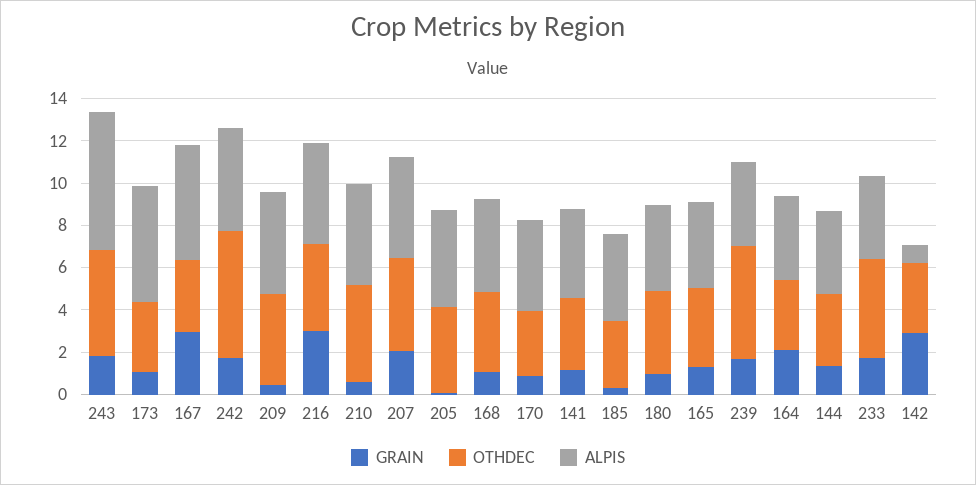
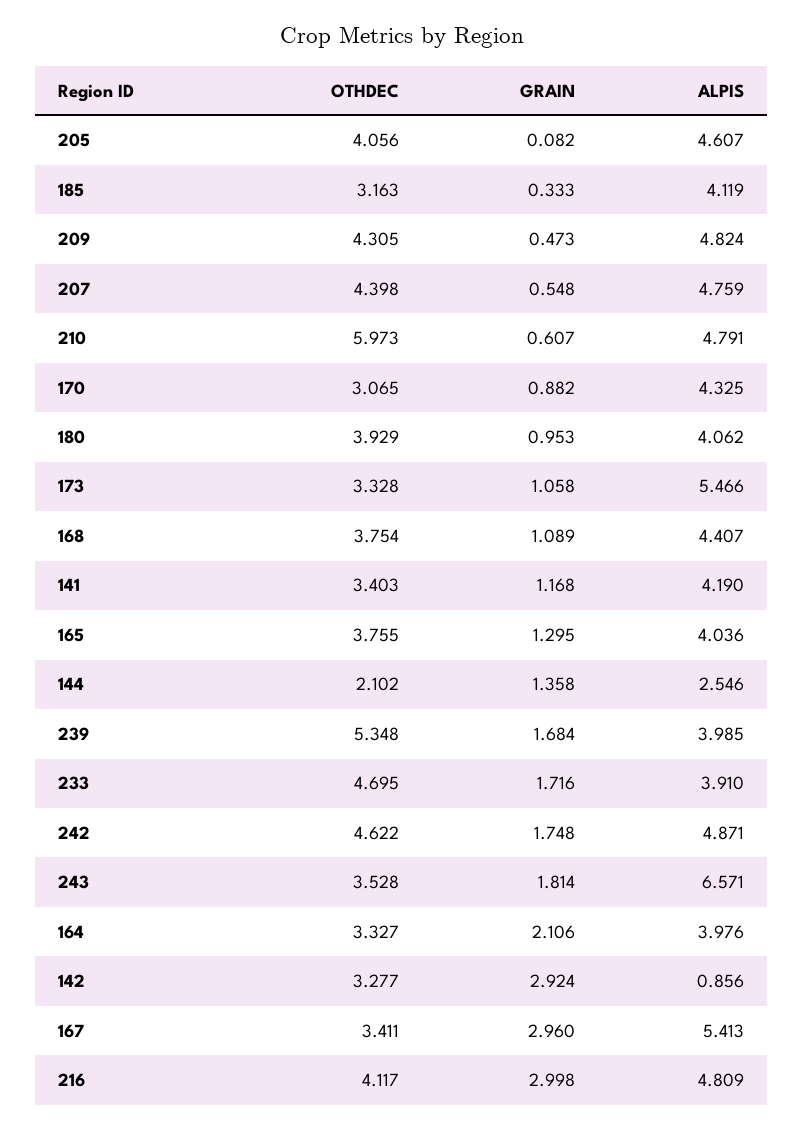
  {
    "GRAIN": {
      "243": 1.814,
      "173": 1.058,
      "167": 2.96,
      "242": 1.748,
      "209": 0.473,
      "216": 2.998,
      "210": 0.607,
-     "207": 2,
+     "207": 0.548,
      "205": 0.082,
      "168": 1.089,
      "170": 0.882,
      "141": 1.168,
      "185": 0.333,
      "180": 0.953,
      "165": 1.295,
      "239": 1.684,
      "164": 2.106,
      "144": 1.358,
      "233": 1.716,
      "142": 2.924
    },
    "OTHDEC": {
-     "243": 5,
+     "243": 3.528,
      "173": 3.328,
      "167": 3.411,
-     "242": 6,
+     "242": 4.622,
      "209": 4.305,
      "216": 4.117,
-     "210": 4.5,
+     "210": 5.973,
      "207": 4.398,
      "205": 4.056,
      "168": 3.754,
      "170": 3.065,
      "141": 3.403,
      "185": 3.163,
      "180": 3.929,
      "165": 3.755,
      "239": 5.348,
      "164": 3.327,
-     "144": 3.5,
+     "144": 2.102,
      "233": 4.695,
      "142": 3.277
    },
    "ALPIS": {
      "243": 6.571,
      "173": 5.466,
      "167": 5.413,
      "242": 4.871,
      "209": 4.824,
      "216": 4.809,
      "210": 4.791,
      "207": 4.759,
      "205": 4.607,
      "168": 4.407,
      "170": 4.325,
      "141": 4.19,
      "185": 4.119,
      "180": 4.062,
      "165": 4.036,
      "239": 3.985,
      "164": 3.976,
-     "144": 4,
+     "144": 2.546,
      "233": 3.91,
      "142": 0.856
    }
  }

